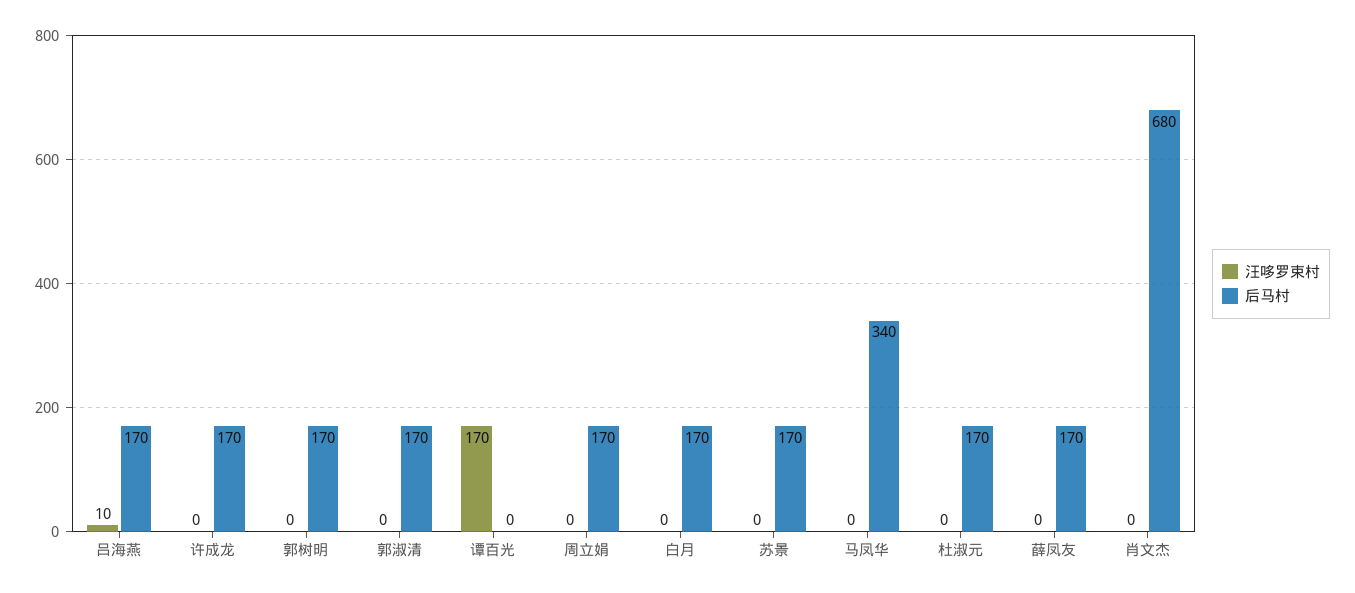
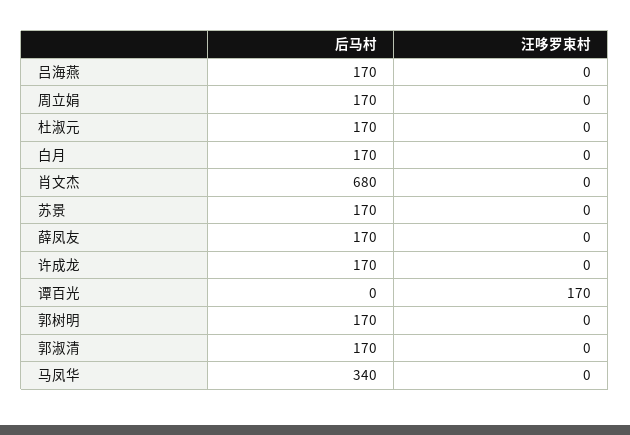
  {
    "汪哆罗束村": {
-     "吕海燕": 10,
+     "吕海燕": 0,
      "许成龙": 0,
      "郭树明": 0,
      "郭淑清": 0,
      "谭百光": 170,
      "周立娟": 0,
      "白月": 0,
      "苏景": 0,
      "马凤华": 0,
      "杜淑元": 0,
      "薛凤友": 0,
      "肖文杰": 0
    },
    "后马村": {
      "吕海燕": 170,
      "许成龙": 170,
      "郭树明": 170,
      "郭淑清": 170,
      "谭百光": 0,
      "周立娟": 170,
      "白月": 170,
      "苏景": 170,
      "马凤华": 340,
      "杜淑元": 170,
      "薛凤友": 170,
      "肖文杰": 680
    }
  }

